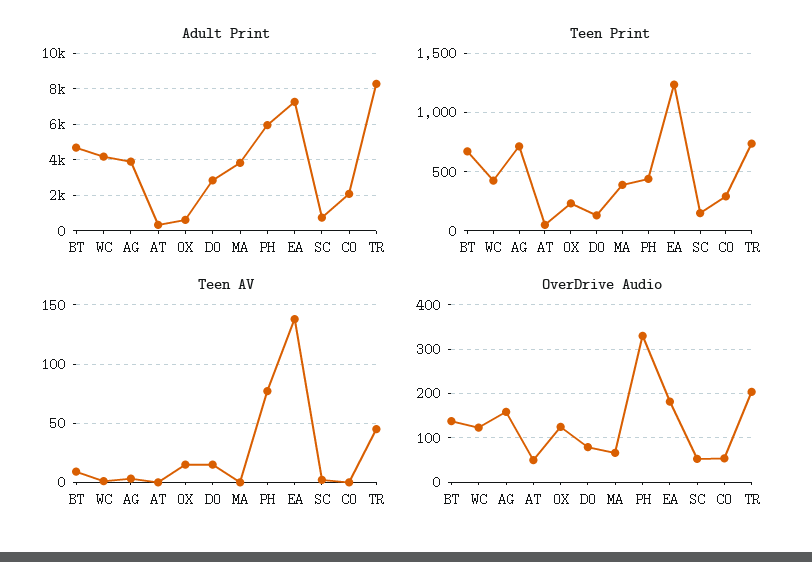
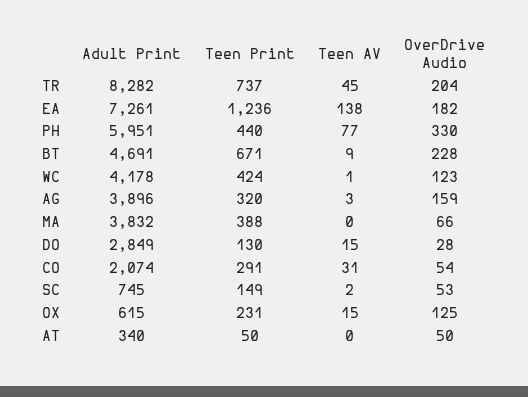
  {
    "Adult Print": {
      "BT": 4691,
      "WC": 4178,
      "AG": 3896,
      "AT": 340,
      "OX": 615,
      "DO": 2849,
      "MA": 3832,
      "PH": 5951,
      "EA": 7261,
      "SC": 745,
      "CO": 2074,
      "TR": 8282
    },
    "Teen Print": {
      "BT": 671,
      "WC": 424,
-     "AG": 700,
+     "AG": 320,
      "AT": 50,
      "OX": 231,
      "DO": 130,
      "MA": 388,
      "PH": 440,
      "EA": 1236,
      "SC": 149,
      "CO": 291,
      "TR": 737
    },
    "Teen AV": {
      "BT": 9,
      "WC": 1,
      "AG": 3,
      "AT": 0,
      "OX": 15,
      "DO": 15,
      "MA": 0,
      "PH": 77,
      "EA": 138,
      "SC": 2,
-     "CO": 0,
+     "CO": 31,
      "TR": 45
    },
    "OverDrive Audio": {
-     "BT": 140,
+     "BT": 228,
      "WC": 123,
      "AG": 159,
      "AT": 50,
      "OX": 125,
-     "DO": 80,
+     "DO": 28,
      "MA": 66,
      "PH": 330,
      "EA": 182,
      "SC": 53,
      "CO": 54,
      "TR": 204
    }
  }

